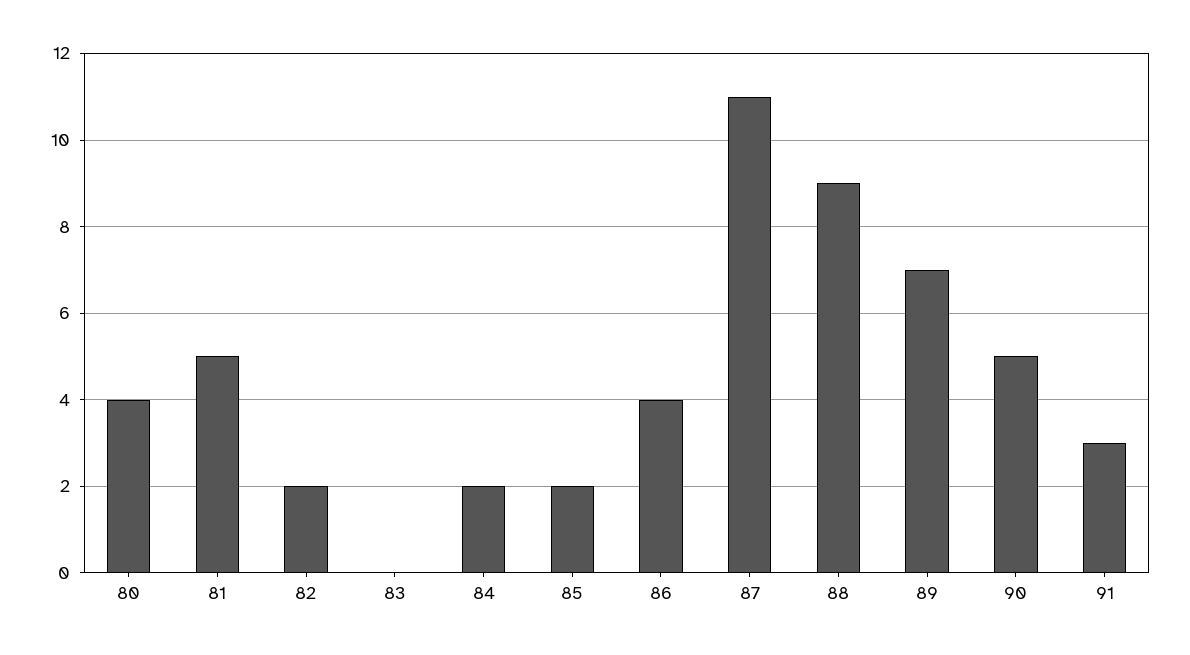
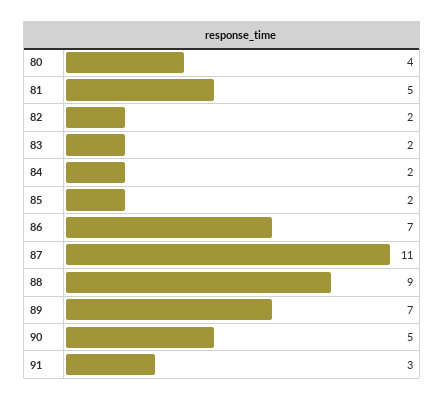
  {
    "80": 4,
    "81": 5,
    "82": 2,
-   "83": 0,
+   "83": 2,
    "84": 2,
    "85": 2,
-   "86": 4,
+   "86": 7,
    "87": 11,
    "88": 9,
    "89": 7,
    "90": 5,
    "91": 3
  }

